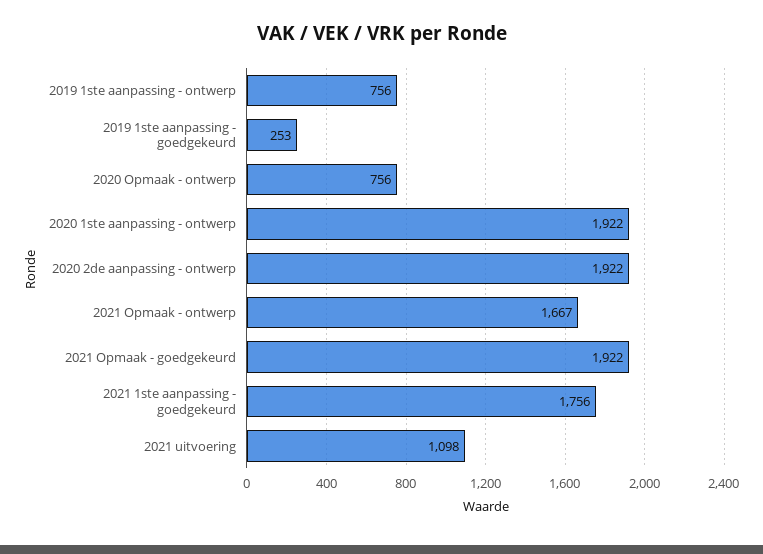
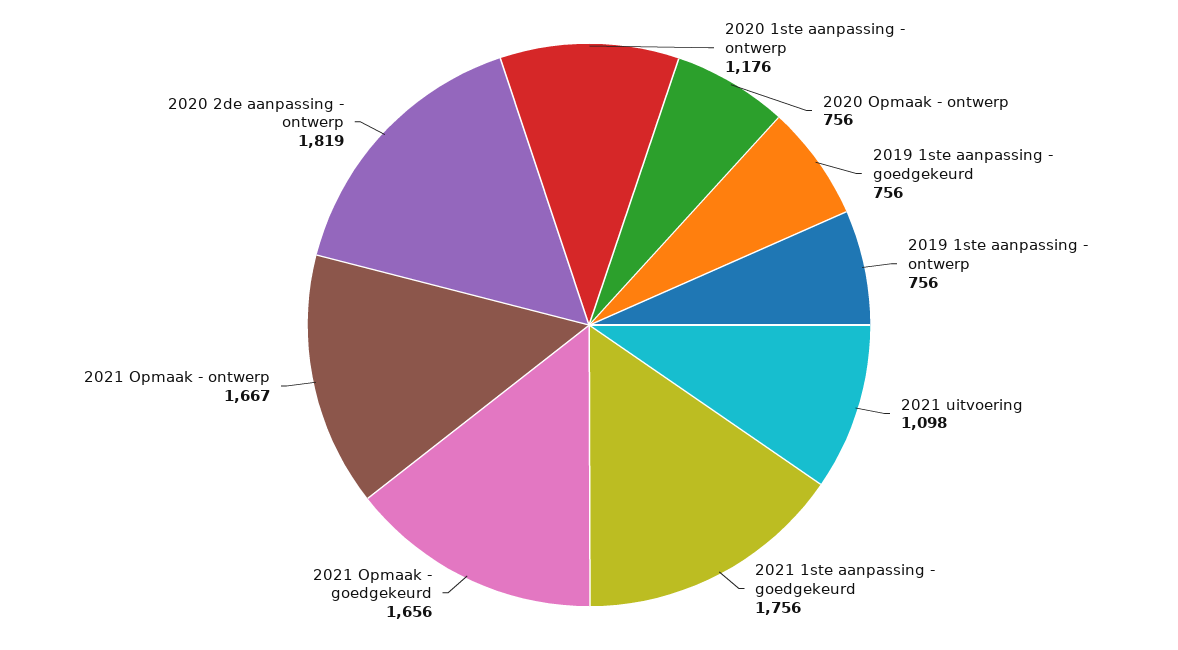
  {
    "2019 1ste aanpassing - ontwerp": 756,
-   "2019 1ste aanpassing - goedgekeurd": 253,
+   "2019 1ste aanpassing - goedgekeurd": 756,
    "2020 Opmaak - ontwerp": 756,
-   "2020 1ste aanpassing - ontwerp": 1922,
+   "2020 1ste aanpassing - ontwerp": 1176,
-   "2020 2de aanpassing - ontwerp": 1922,
+   "2020 2de aanpassing - ontwerp": 1819,
    "2021 Opmaak - ontwerp": 1667,
-   "2021 Opmaak - goedgekeurd": 1922,
+   "2021 Opmaak - goedgekeurd": 1656,
    "2021 1ste aanpassing - goedgekeurd": 1756,
    "2021 uitvoering": 1098
  }

